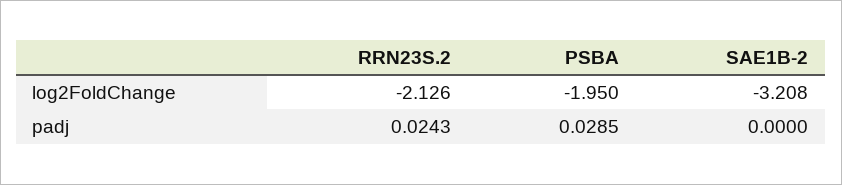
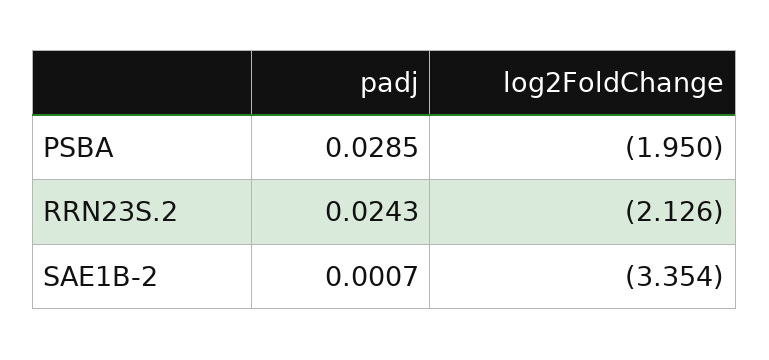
  {
    "RRN23S.2": {
      "log2FoldChange": -2.126,
      "padj": 0.0243
    },
    "PSBA": {
      "log2FoldChange": -1.95,
      "padj": 0.0285
    },
    "SAE1B-2": {
-     "log2FoldChange": -3.208,
+     "log2FoldChange": -3.354,
-     "padj": 0
+     "padj": 0.0007
    }
  }

